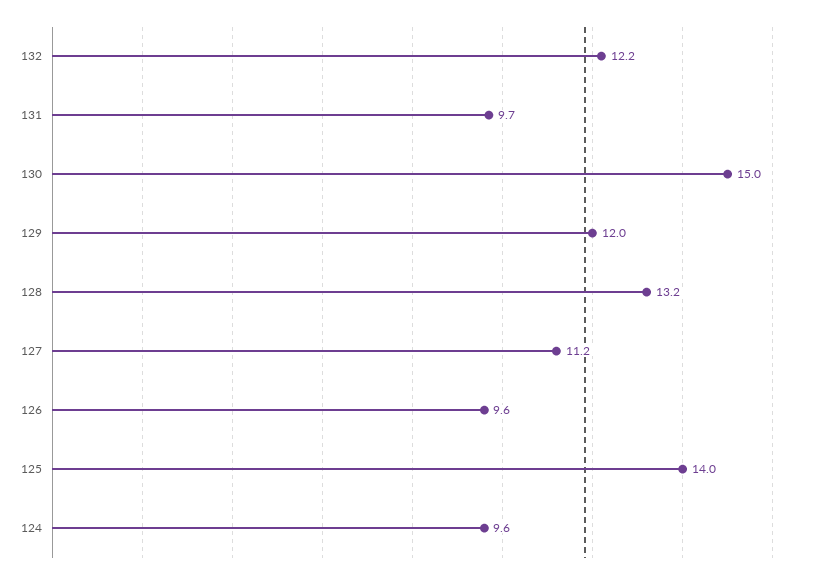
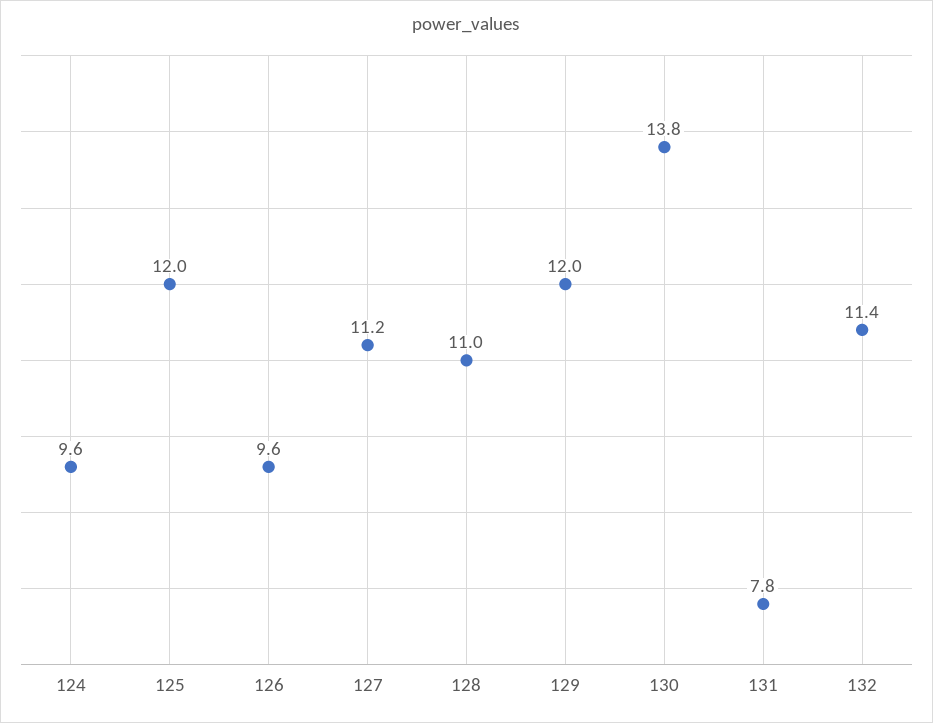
  {
-   "132": 12.2,
+   "132": 11.4,
-   "131": 9.7,
+   "131": 7.8,
-   "130": 15,
+   "130": 13.8,
    "129": 12,
-   "128": 13.2,
+   "128": 11,
    "127": 11.2,
    "126": 9.6,
-   "125": 14,
+   "125": 12,
    "124": 9.6
  }

